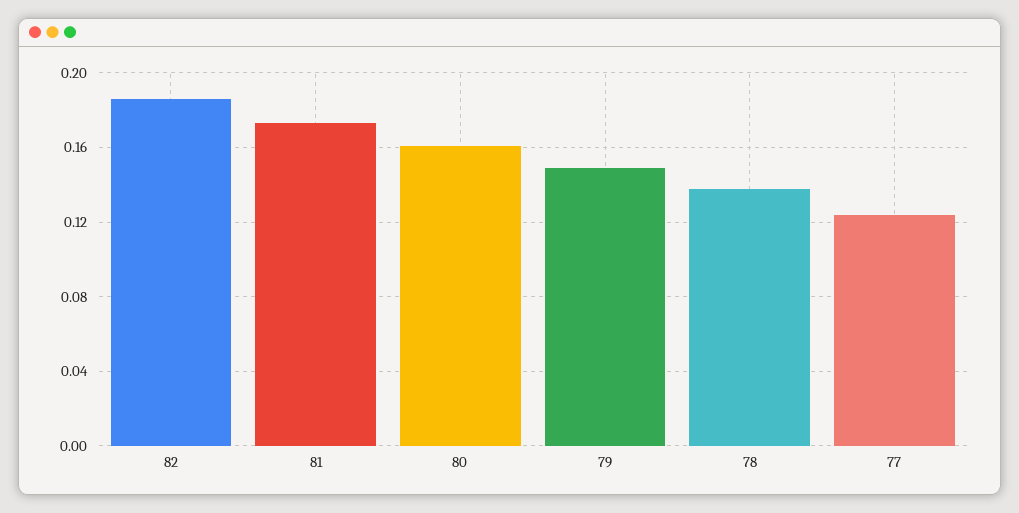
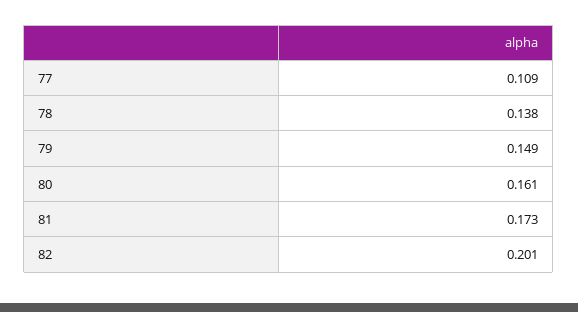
  {
-   "82": 0.185,
+   "82": 0.201,
    "81": 0.173,
    "80": 0.161,
    "79": 0.149,
    "78": 0.138,
-   "77": 0.125
+   "77": 0.109
  }

